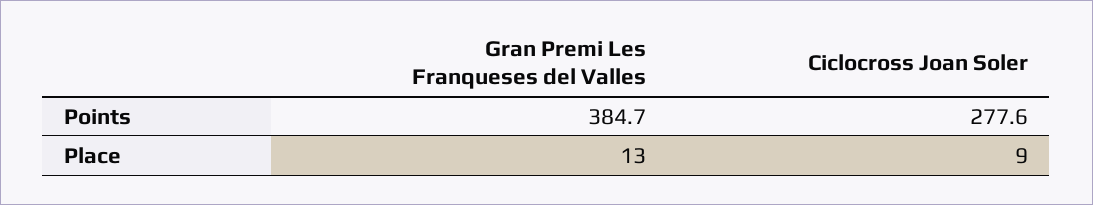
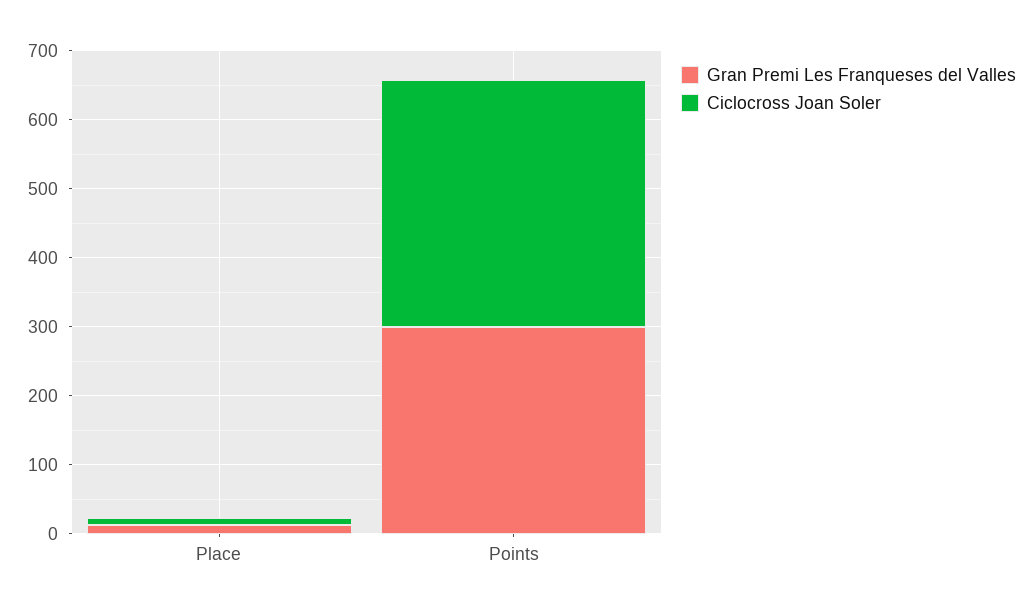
  {
    "Gran Premi Les Franqueses del Valles": {
-     "Points": 384.7,
+     "Points": 300,
      "Place": 13
    },
    "Ciclocross Joan Soler": {
-     "Points": 277.6,
+     "Points": 360,
      "Place": 9
    }
  }

